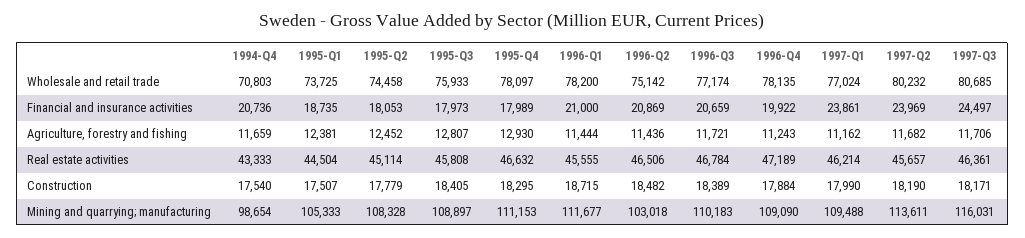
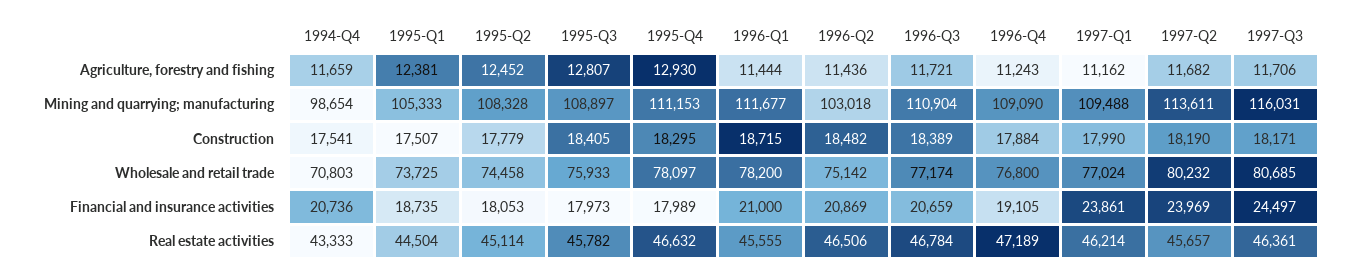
  {
    "1994-Q4": {
      "Wholesale and retail trade": 70803,
      "Financial and insurance activities": 20736,
      "Agriculture, forestry and fishing": 11659,
      "Real estate activities": 43333,
-     "Construction": 17540,
+     "Construction": 17541,
      "Mining and quarrying; manufacturing": 98654
    },
    "1995-Q1": {
      "Wholesale and retail trade": 73725,
      "Financial and insurance activities": 18735,
      "Agriculture, forestry and fishing": 12381,
      "Real estate activities": 44504,
      "Construction": 17507,
      "Mining and quarrying; manufacturing": 105333
    },
    "1995-Q2": {
      "Wholesale and retail trade": 74458,
      "Financial and insurance activities": 18053,
      "Agriculture, forestry and fishing": 12452,
      "Real estate activities": 45114,
      "Construction": 17779,
      "Mining and quarrying; manufacturing": 108328
    },
    "1995-Q3": {
      "Wholesale and retail trade": 75933,
      "Financial and insurance activities": 17973,
      "Agriculture, forestry and fishing": 12807,
-     "Real estate activities": 45808,
+     "Real estate activities": 45782,
      "Construction": 18405,
      "Mining and quarrying; manufacturing": 108897
    },
    "1995-Q4": {
      "Wholesale and retail trade": 78097,
      "Financial and insurance activities": 17989,
      "Agriculture, forestry and fishing": 12930,
      "Real estate activities": 46632,
      "Construction": 18295,
      "Mining and quarrying; manufacturing": 111153
    },
    "1996-Q1": {
      "Wholesale and retail trade": 78200,
      "Financial and insurance activities": 21000,
      "Agriculture, forestry and fishing": 11444,
      "Real estate activities": 45555,
      "Construction": 18715,
      "Mining and quarrying; manufacturing": 111677
    },
    "1996-Q2": {
      "Wholesale and retail trade": 75142,
      "Financial and insurance activities": 20869,
      "Agriculture, forestry and fishing": 11436,
      "Real estate activities": 46506,
      "Construction": 18482,
      "Mining and quarrying; manufacturing": 103018
    },
    "1996-Q3": {
      "Wholesale and retail trade": 77174,
      "Financial and insurance activities": 20659,
      "Agriculture, forestry and fishing": 11721,
      "Real estate activities": 46784,
      "Construction": 18389,
-     "Mining and quarrying; manufacturing": 110183
+     "Mining and quarrying; manufacturing": 110904
    },
    "1996-Q4": {
-     "Wholesale and retail trade": 78135,
+     "Wholesale and retail trade": 76800,
-     "Financial and insurance activities": 19922,
+     "Financial and insurance activities": 19105,
      "Agriculture, forestry and fishing": 11243,
      "Real estate activities": 47189,
      "Construction": 17884,
      "Mining and quarrying; manufacturing": 109090
    },
    "1997-Q1": {
      "Wholesale and retail trade": 77024,
      "Financial and insurance activities": 23861,
      "Agriculture, forestry and fishing": 11162,
      "Real estate activities": 46214,
      "Construction": 17990,
      "Mining and quarrying; manufacturing": 109488
    },
    "1997-Q2": {
      "Wholesale and retail trade": 80232,
      "Financial and insurance activities": 23969,
      "Agriculture, forestry and fishing": 11682,
      "Real estate activities": 45657,
      "Construction": 18190,
      "Mining and quarrying; manufacturing": 113611
    },
    "1997-Q3": {
      "Wholesale and retail trade": 80685,
      "Financial and insurance activities": 24497,
      "Agriculture, forestry and fishing": 11706,
      "Real estate activities": 46361,
      "Construction": 18171,
      "Mining and quarrying; manufacturing": 116031
    }
  }

